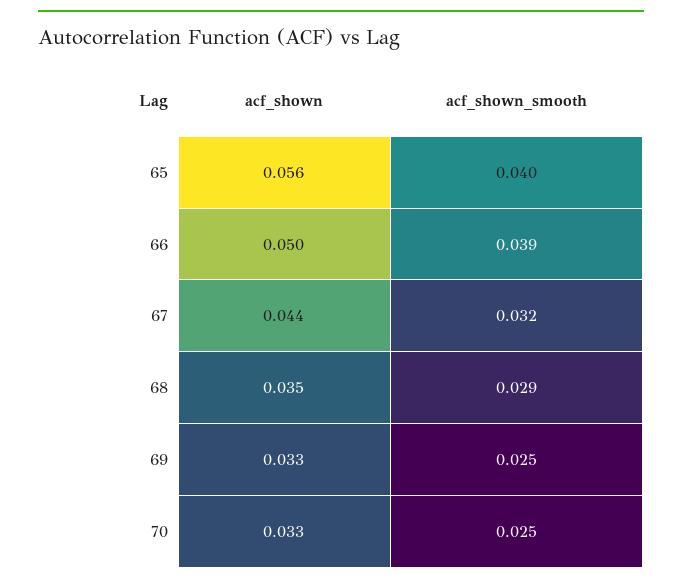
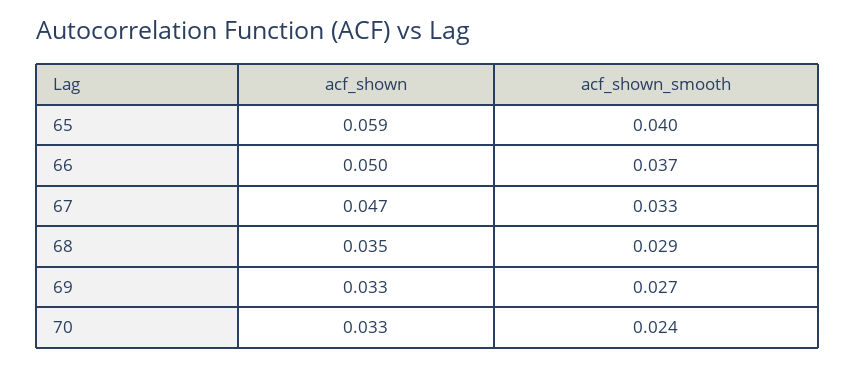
  {
    "acf_shown": {
-     "65": 0.056,
+     "65": 0.059,
      "66": 0.05,
-     "67": 0.044,
+     "67": 0.047,
      "68": 0.035,
      "69": 0.033,
      "70": 0.033
    },
    "acf_shown_smooth": {
      "65": 0.04,
-     "66": 0.039,
+     "66": 0.037,
-     "67": 0.032,
+     "67": 0.033,
      "68": 0.029,
-     "69": 0.025,
+     "69": 0.027,
-     "70": 0.025
+     "70": 0.024
    }
  }

